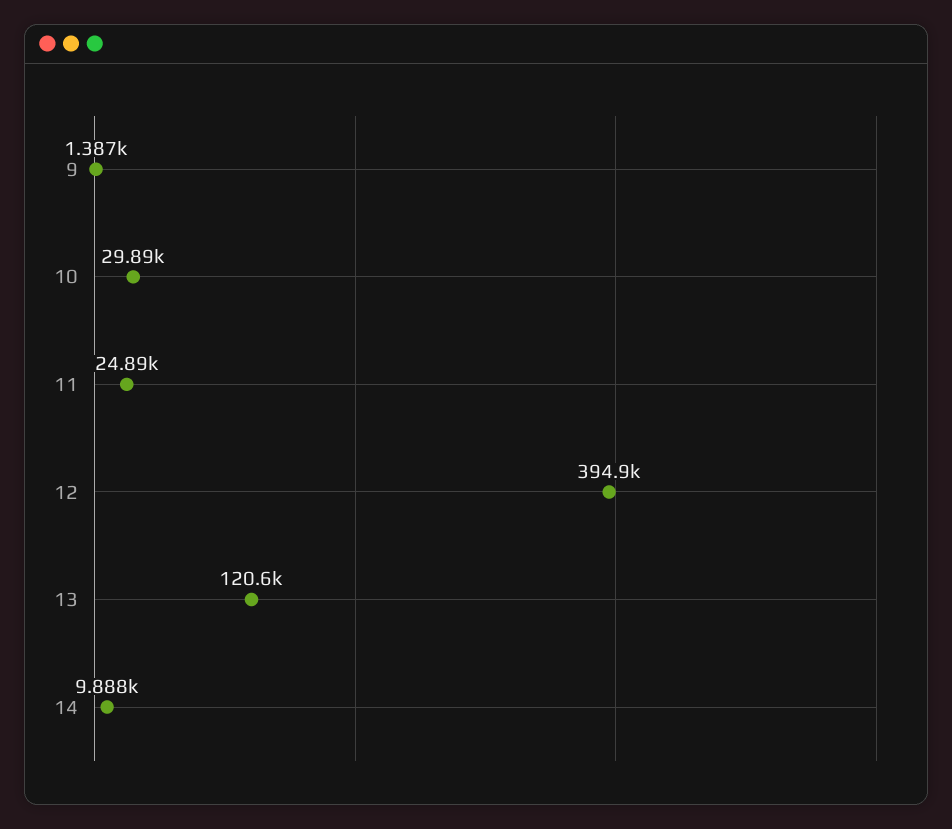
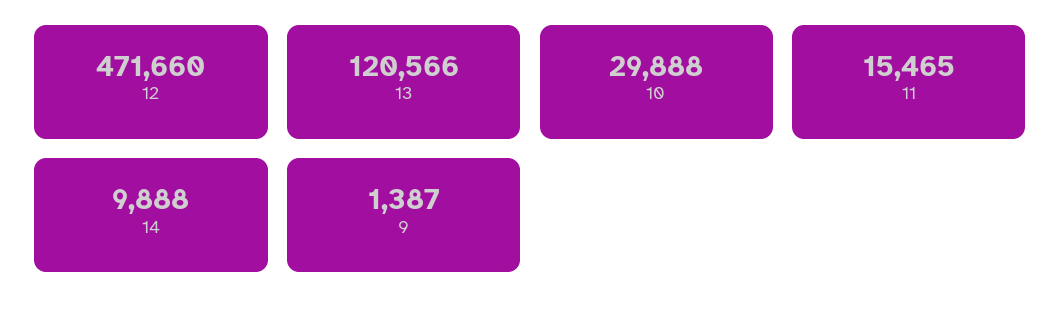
  {
    "9": 1387,
    "10": 29888,
-   "11": 24890,
+   "11": 15465,
-   "12": 394900,
+   "12": 471660,
    "13": 120566,
    "14": 9888
  }

